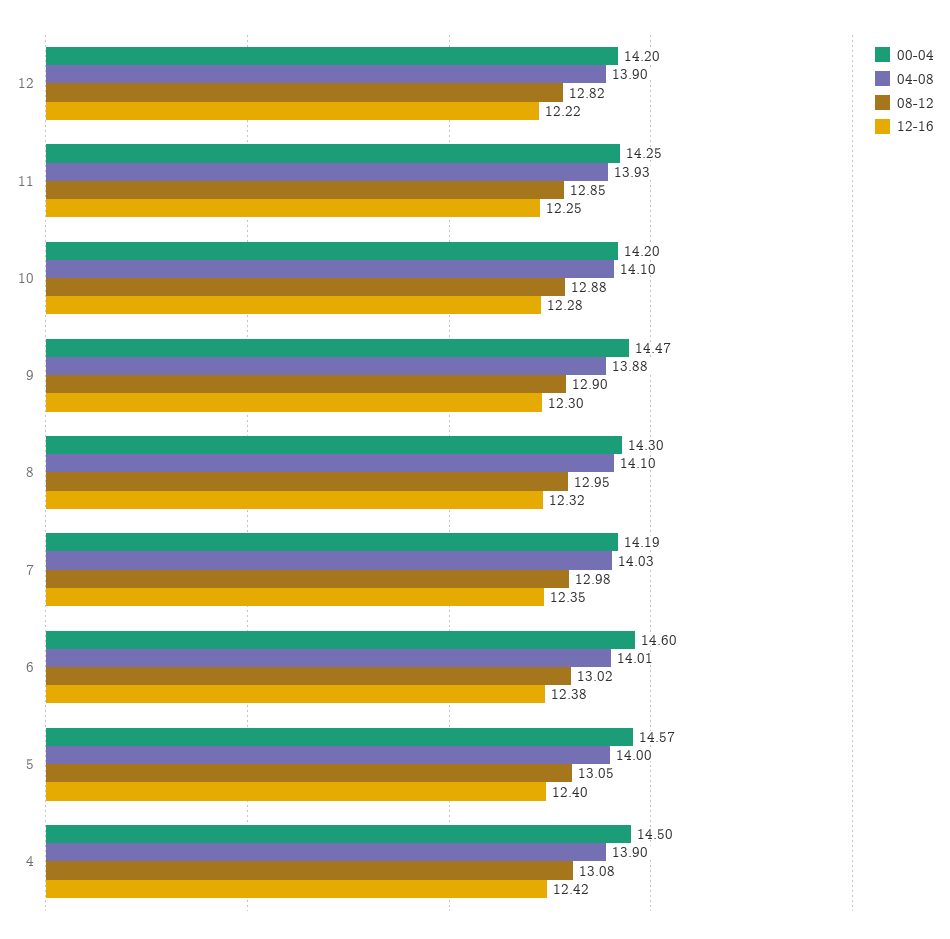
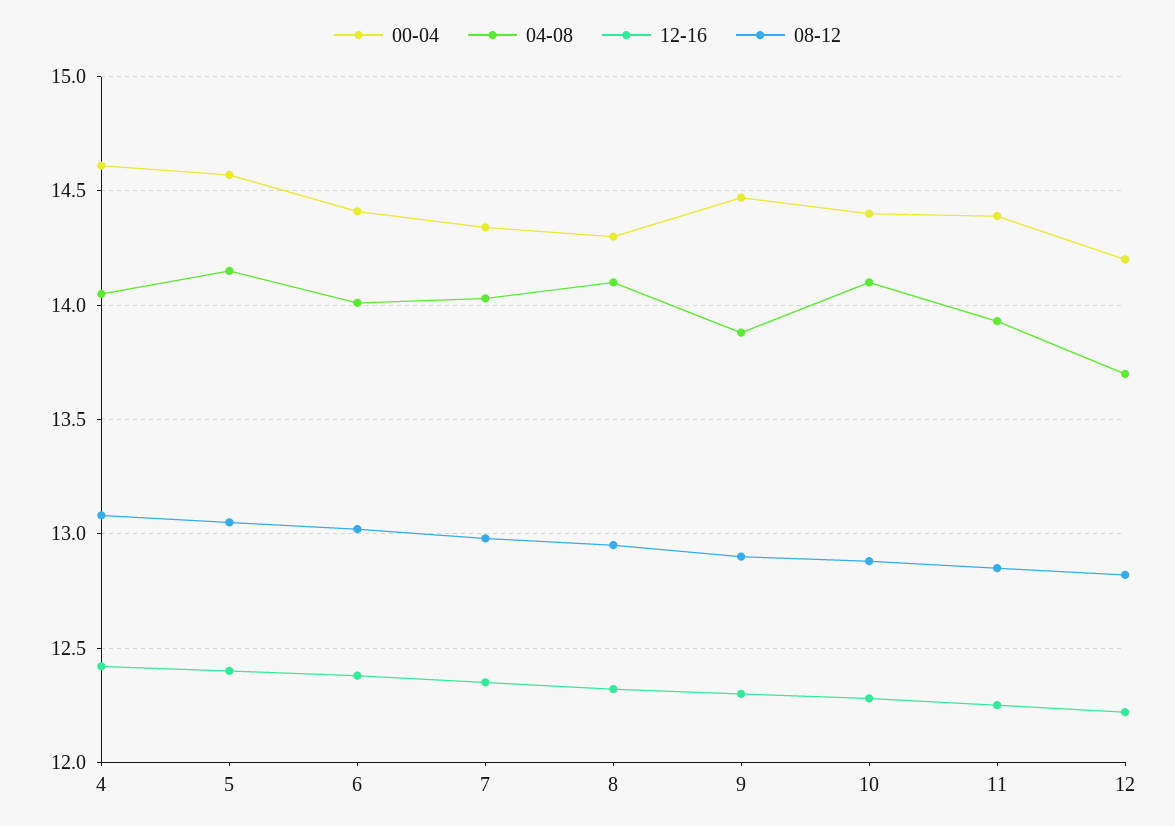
  {
    "00-04": {
      "12": 14.2,
-     "11": 14.25,
+     "11": 14.4,
-     "10": 14.2,
+     "10": 14.4,
      "9": 14.47,
      "8": 14.3,
-     "7": 14.19,
+     "7": 14.35,
-     "6": 14.6,
+     "6": 14.4,
      "5": 14.57,
-     "4": 14.5
+     "4": 14.6
    },
    "04-08": {
-     "12": 13.9,
+     "12": 13.7,
      "11": 13.93,
      "10": 14.1,
      "9": 13.88,
      "8": 14.1,
      "7": 14.03,
      "6": 14.01,
-     "5": 14,
+     "5": 14.15,
-     "4": 13.9
+     "4": 14.05
    },
    "08-12": {
      "12": 12.82,
      "11": 12.85,
      "10": 12.88,
      "9": 12.9,
      "8": 12.95,
      "7": 12.98,
      "6": 13.02,
      "5": 13.05,
      "4": 13.08
    },
    "12-16": {
      "12": 12.22,
      "11": 12.25,
      "10": 12.28,
      "9": 12.3,
      "8": 12.32,
      "7": 12.35,
      "6": 12.38,
      "5": 12.4,
      "4": 12.42
    }
  }

